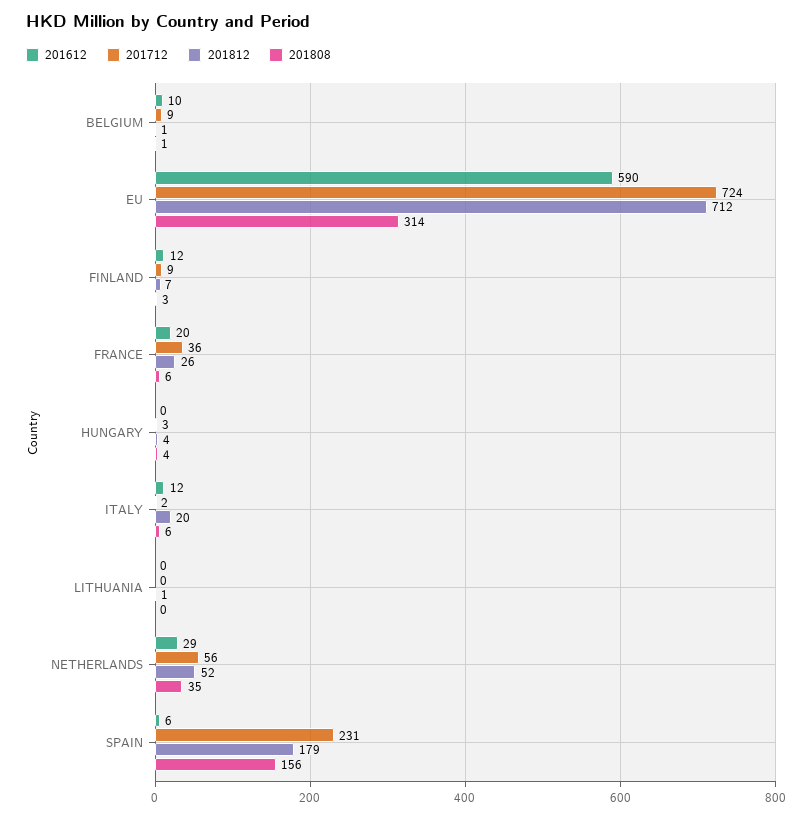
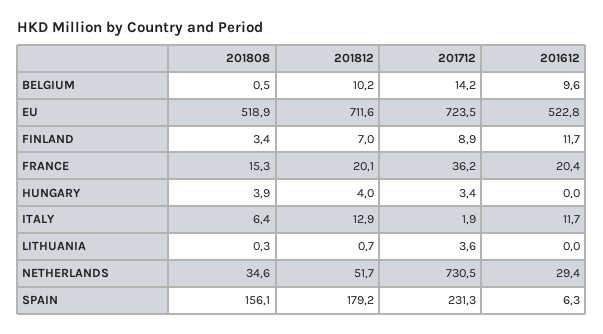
  {
    "201612": {
      "BELGIUM": 9.6,
-     "EU": 590,
+     "EU": 522.8,
      "FINLAND": 11.7,
      "FRANCE": 20.4,
      "HUNGARY": 0,
      "ITALY": 11.7,
      "LITHUANIA": 0,
      "NETHERLANDS": 29.4,
      "SPAIN": 6.3
    },
    "201712": {
-     "BELGIUM": 9,
+     "BELGIUM": 14.2,
      "EU": 723.5,
      "FINLAND": 8.9,
      "FRANCE": 36.2,
      "HUNGARY": 3.4,
      "ITALY": 1.9,
-     "LITHUANIA": 0,
+     "LITHUANIA": 3.6,
-     "NETHERLANDS": 56,
+     "NETHERLANDS": 730.5,
      "SPAIN": 231.3
    },
    "201812": {
-     "BELGIUM": 1,
+     "BELGIUM": 10.2,
      "EU": 711.6,
      "FINLAND": 7,
-     "FRANCE": 26,
+     "FRANCE": 20.1,
      "HUNGARY": 4,
-     "ITALY": 20,
+     "ITALY": 12.9,
      "LITHUANIA": 0.7,
      "NETHERLANDS": 51.7,
      "SPAIN": 179.2
    },
    "201808": {
      "BELGIUM": 0.5,
-     "EU": 314,
+     "EU": 518.9,
      "FINLAND": 3.4,
-     "FRANCE": 6,
+     "FRANCE": 15.3,
      "HUNGARY": 3.9,
      "ITALY": 6.4,
      "LITHUANIA": 0.3,
      "NETHERLANDS": 34.6,
      "SPAIN": 156.1
    }
  }

